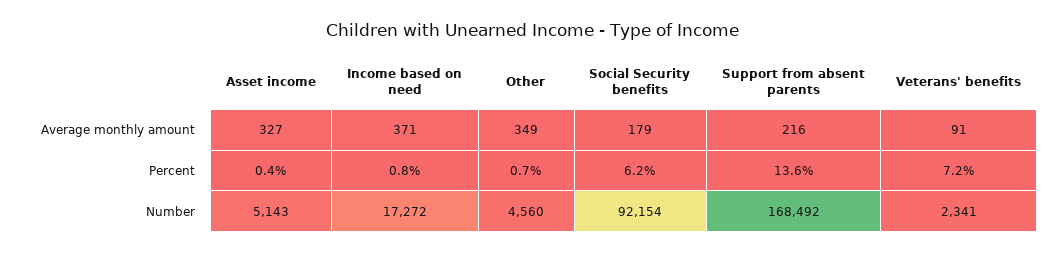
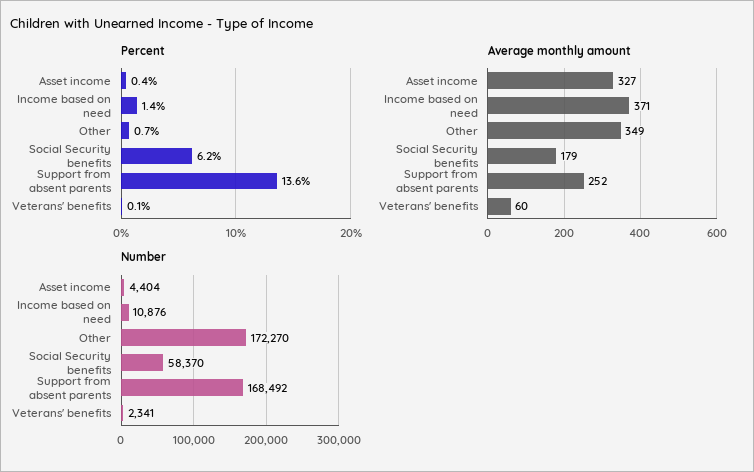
  {
    "Average monthly amount": {
      "Asset income": 327,
      "Income based on need": 371,
      "Other": 349,
      "Social Security benefits": 179,
-     "Support from absent parents": 216,
+     "Support from absent parents": 252,
-     "Veterans' benefits": 91
+     "Veterans' benefits": 60
    },
    "Percent": {
      "Asset income": 0.4,
-     "Income based on need": 0.8,
+     "Income based on need": 1.4,
      "Other": 0.7,
      "Social Security benefits": 6.2,
      "Support from absent parents": 13.6,
-     "Veterans' benefits": 7.2
+     "Veterans' benefits": 0.1
    },
    "Number": {
-     "Asset income": 5143,
+     "Asset income": 4404,
-     "Income based on need": 17272,
+     "Income based on need": 10876,
-     "Other": 4560,
+     "Other": 172270,
-     "Social Security benefits": 92154,
+     "Social Security benefits": 58370,
      "Support from absent parents": 168492,
      "Veterans' benefits": 2341
    }
  }

